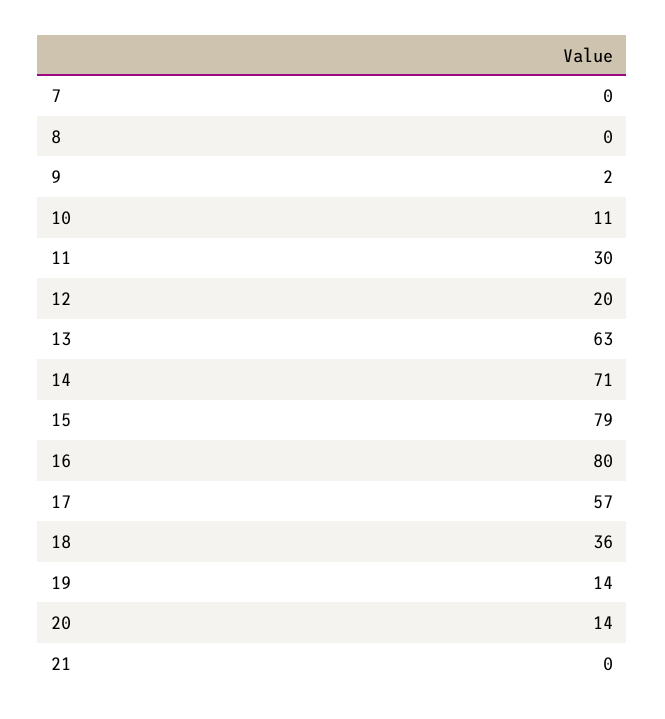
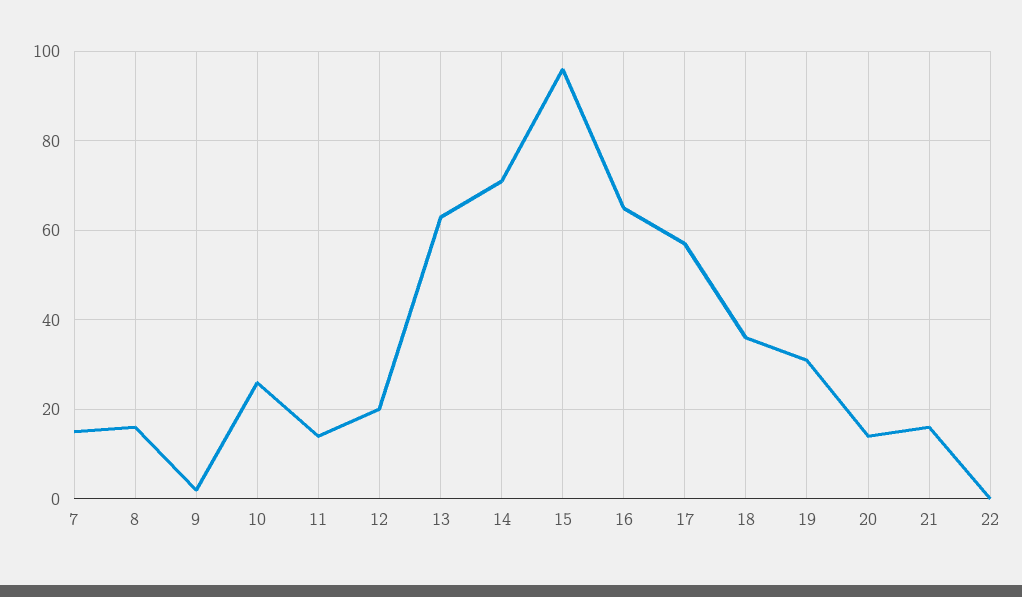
  {
-   "7": 0,
+   "7": 15,
-   "8": 0,
+   "8": 15,
    "9": 2,
-   "10": 11,
+   "10": 25,
-   "11": 30,
+   "11": 15,
    "12": 20,
    "13": 63,
    "14": 71,
-   "15": 79,
+   "15": 95,
-   "16": 80,
+   "16": 65,
    "17": 57,
    "18": 36,
-   "19": 14,
+   "19": 30,
    "20": 14,
-   "21": 0
+   "21": 15,
+   "22": 0
  }

